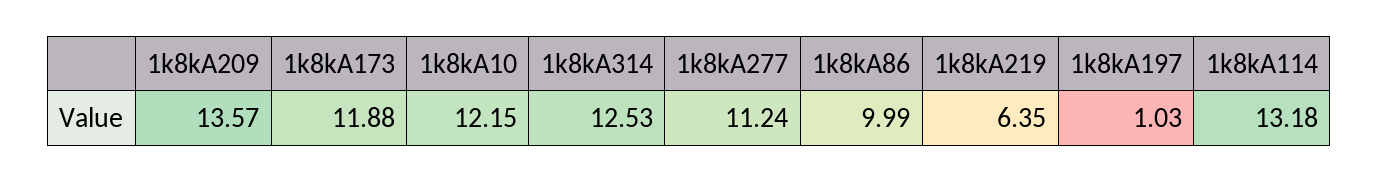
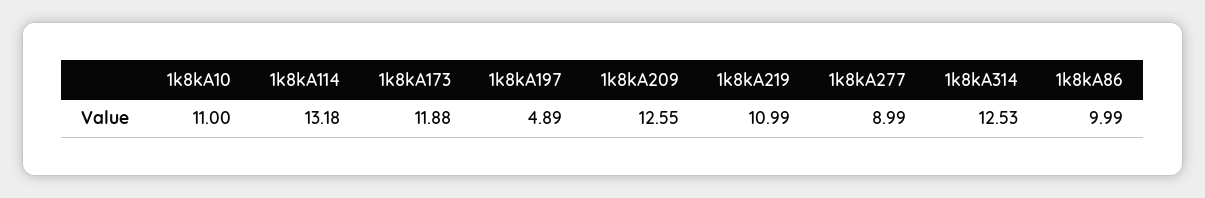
  {
-   "1k8kA209": 13.57,
+   "1k8kA209": 12.55,
    "1k8kA173": 11.88,
-   "1k8kA10": 12.15,
+   "1k8kA10": 11,
    "1k8kA314": 12.53,
-   "1k8kA277": 11.24,
+   "1k8kA277": 8.99,
    "1k8kA86": 9.99,
-   "1k8kA219": 6.35,
+   "1k8kA219": 10.99,
-   "1k8kA197": 1.03,
+   "1k8kA197": 4.89,
    "1k8kA114": 13.18
  }

